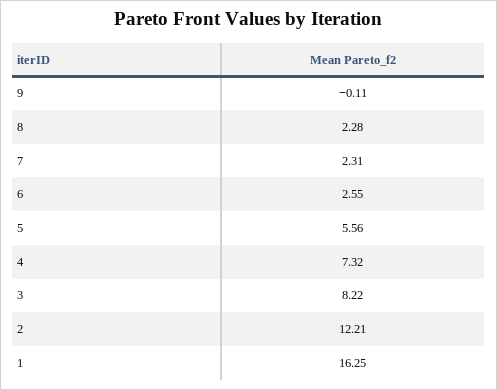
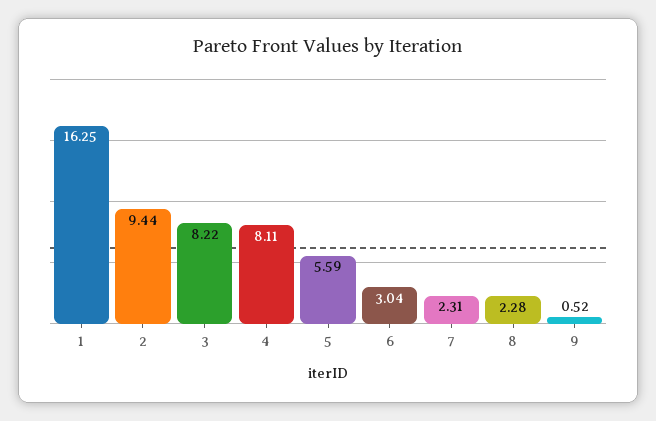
  {
-   "9": -0.11,
+   "9": 0.52,
    "8": 2.28,
    "7": 2.31,
-   "6": 2.55,
+   "6": 3.04,
-   "5": 5.56,
+   "5": 5.59,
-   "4": 7.32,
+   "4": 8.11,
    "3": 8.22,
-   "2": 12.21,
+   "2": 9.44,
    "1": 16.25
  }

